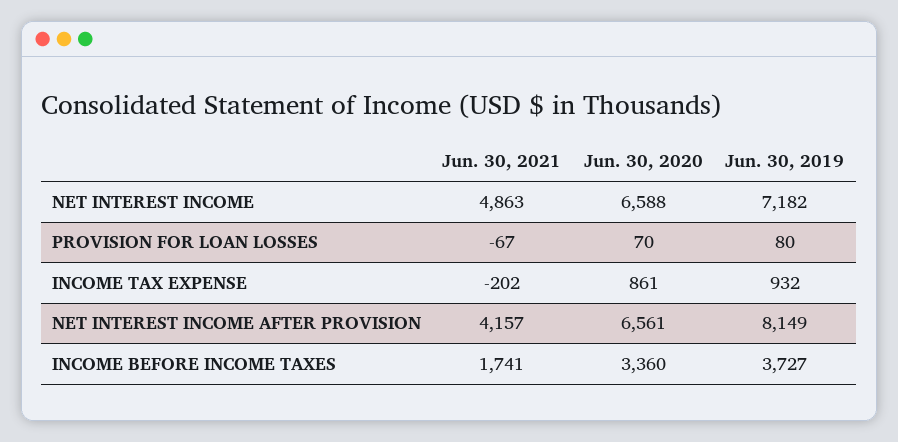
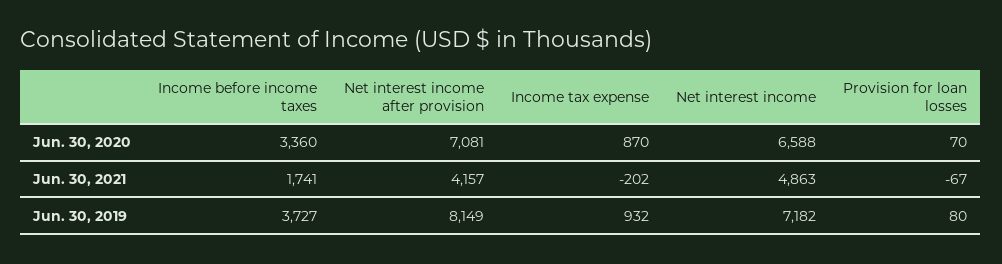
  {
    "Jun. 30, 2021": {
      "NET INTEREST INCOME": 4863,
      "PROVISION FOR LOAN LOSSES": -67,
      "INCOME TAX EXPENSE": -202,
      "NET INTEREST INCOME AFTER PROVISION": 4157,
      "INCOME BEFORE INCOME TAXES": 1741
    },
    "Jun. 30, 2020": {
      "NET INTEREST INCOME": 6588,
      "PROVISION FOR LOAN LOSSES": 70,
-     "INCOME TAX EXPENSE": 861,
+     "INCOME TAX EXPENSE": 870,
-     "NET INTEREST INCOME AFTER PROVISION": 6561,
+     "NET INTEREST INCOME AFTER PROVISION": 7081,
      "INCOME BEFORE INCOME TAXES": 3360
    },
    "Jun. 30, 2019": {
      "NET INTEREST INCOME": 7182,
      "PROVISION FOR LOAN LOSSES": 80,
      "INCOME TAX EXPENSE": 932,
      "NET INTEREST INCOME AFTER PROVISION": 8149,
      "INCOME BEFORE INCOME TAXES": 3727
    }
  }

